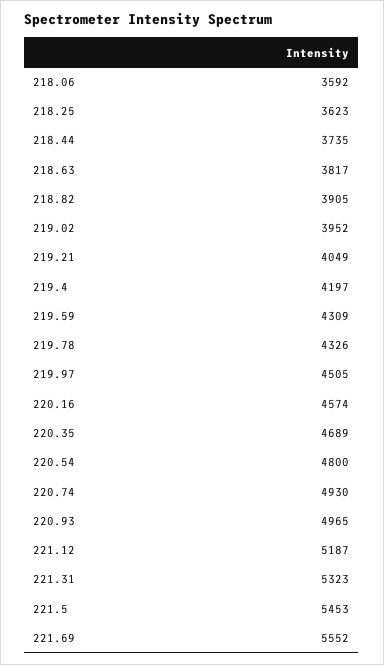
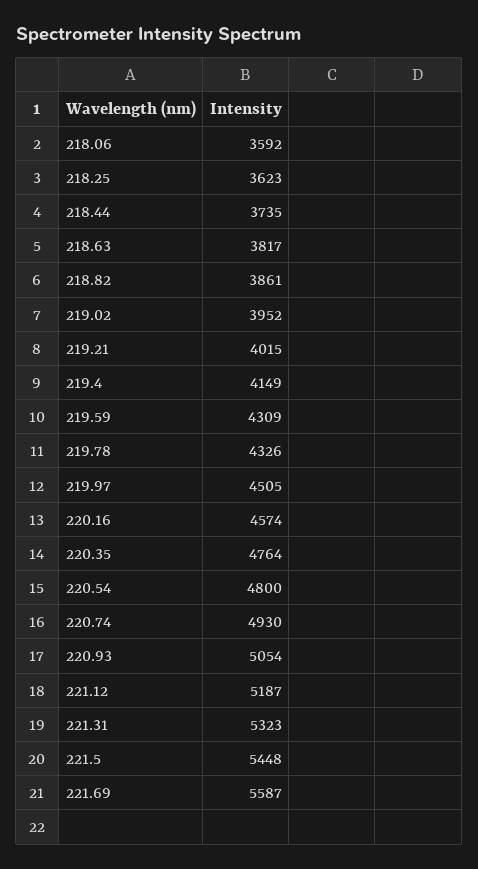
  {
    "218.06": 3592,
    "218.25": 3623,
    "218.44": 3735,
    "218.63": 3817,
-   "218.82": 3905,
+   "218.82": 3861,
    "219.02": 3952,
-   "219.21": 4049,
+   "219.21": 4015,
-   "219.4": 4197,
+   "219.4": 4149,
    "219.59": 4309,
    "219.78": 4326,
    "219.97": 4505,
    "220.16": 4574,
-   "220.35": 4689,
+   "220.35": 4764,
    "220.54": 4800,
    "220.74": 4930,
-   "220.93": 4965,
+   "220.93": 5054,
    "221.12": 5187,
    "221.31": 5323,
-   "221.5": 5453,
+   "221.5": 5448,
-   "221.69": 5552
+   "221.69": 5587
  }

